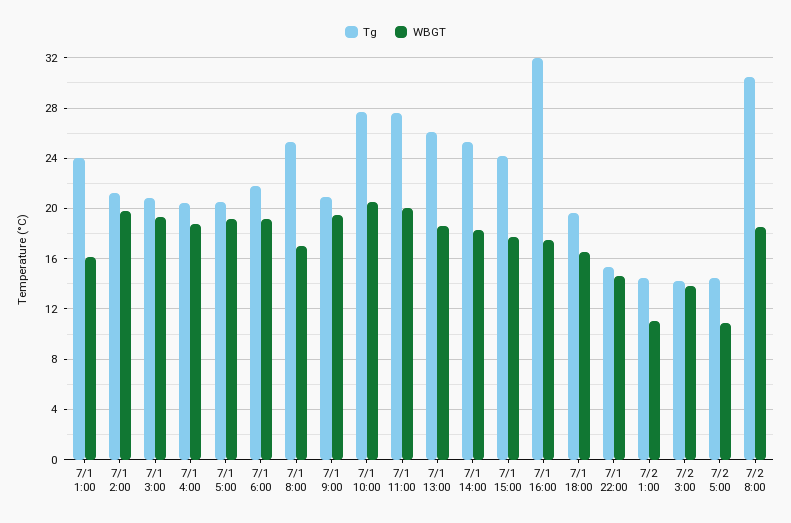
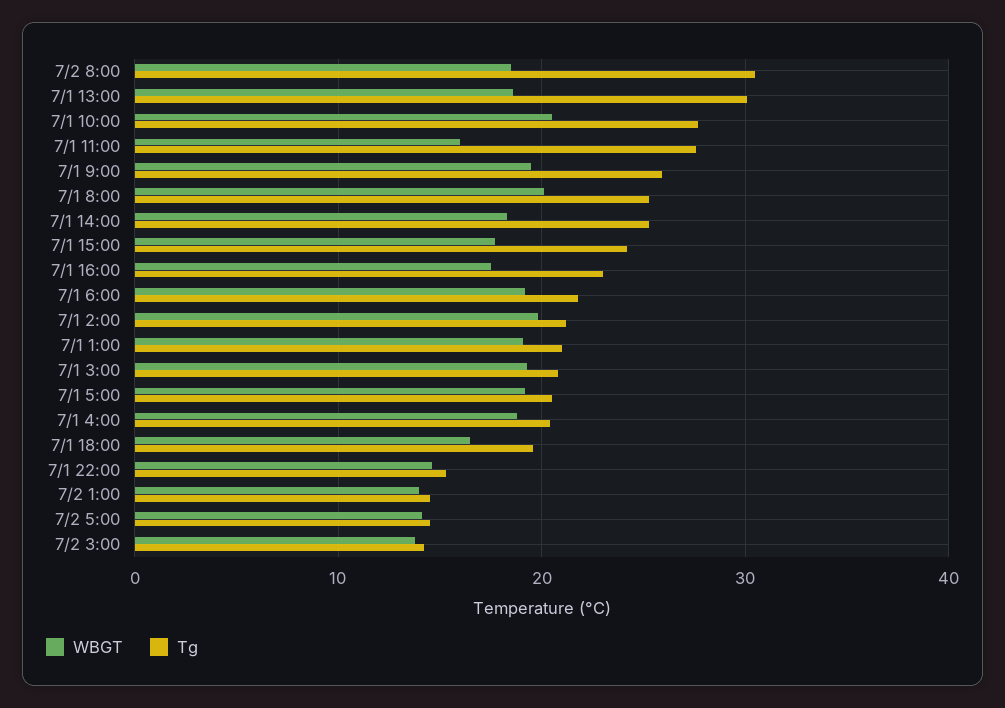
  {
    "Tg": {
-     "7/1 1:00": 24,
+     "7/1 1:00": 21,
      "7/1 2:00": 21,
      "7/1 3:00": 21,
      "7/1 4:00": 20.5,
      "7/1 5:00": 20.5,
      "7/1 6:00": 22,
      "7/1 8:00": 25.5,
-     "7/1 9:00": 21,
+     "7/1 9:00": 26,
      "7/1 10:00": 27.5,
      "7/1 11:00": 27.5,
-     "7/1 13:00": 26,
+     "7/1 13:00": 30,
      "7/1 14:00": 25.5,
      "7/1 15:00": 24,
-     "7/1 16:00": 32,
+     "7/1 16:00": 23,
      "7/1 18:00": 19.5,
      "7/1 22:00": 15.5,
      "7/2 1:00": 14.5,
      "7/2 3:00": 14,
      "7/2 5:00": 14.5,
      "7/2 8:00": 30.5
    },
    "WBGT": {
-     "7/1 1:00": 16,
+     "7/1 1:00": 19,
      "7/1 2:00": 20,
      "7/1 3:00": 19.5,
      "7/1 4:00": 19,
      "7/1 5:00": 19,
      "7/1 6:00": 19,
-     "7/1 8:00": 17,
+     "7/1 8:00": 20,
      "7/1 9:00": 19.5,
      "7/1 10:00": 20.5,
-     "7/1 11:00": 20,
+     "7/1 11:00": 16,
      "7/1 13:00": 18.5,
      "7/1 14:00": 18.5,
      "7/1 15:00": 17.5,
      "7/1 16:00": 17.5,
      "7/1 18:00": 16.5,
      "7/1 22:00": 14.5,
-     "7/2 1:00": 11,
+     "7/2 1:00": 14,
      "7/2 3:00": 14,
-     "7/2 5:00": 11,
+     "7/2 5:00": 14,
      "7/2 8:00": 18.5
    }
  }

